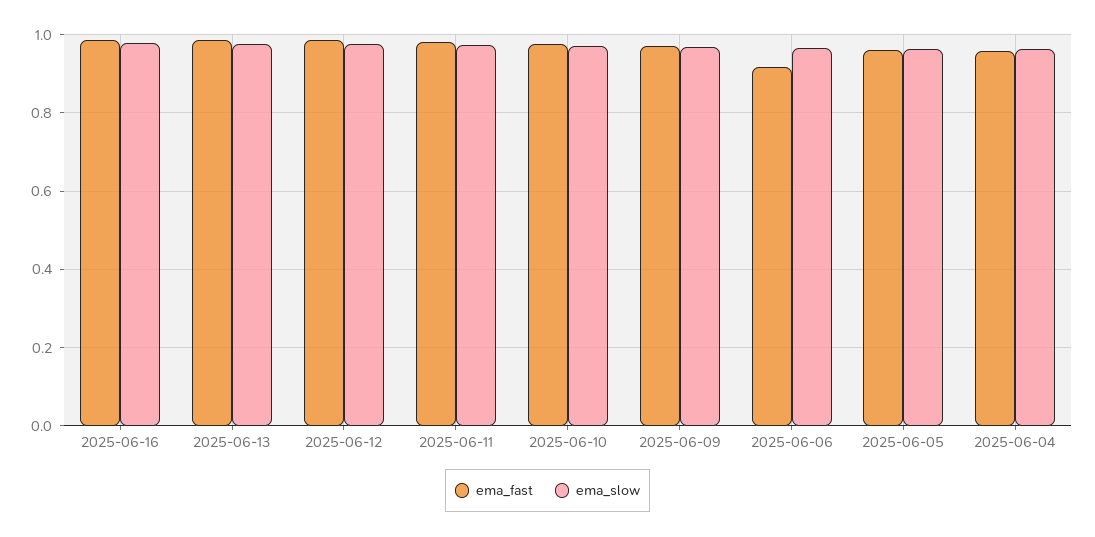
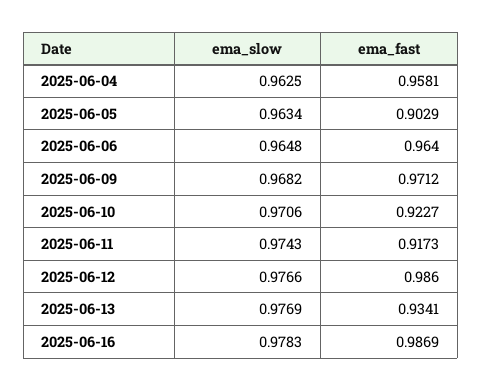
  {
    "ema_fast": {
      "2025-06-16": 0.9869,
-     "2025-06-13": 0.98,
+     "2025-06-13": 0.9341,
      "2025-06-12": 0.986,
-     "2025-06-11": 0.98,
+     "2025-06-11": 0.9173,
-     "2025-06-10": 0.98,
+     "2025-06-10": 0.9227,
      "2025-06-09": 0.9712,
-     "2025-06-06": 0.92,
+     "2025-06-06": 0.964,
-     "2025-06-05": 0.96,
+     "2025-06-05": 0.9029,
      "2025-06-04": 0.9581
    },
    "ema_slow": {
      "2025-06-16": 0.9783,
      "2025-06-13": 0.9769,
      "2025-06-12": 0.9766,
      "2025-06-11": 0.9743,
      "2025-06-10": 0.9706,
      "2025-06-09": 0.9682,
      "2025-06-06": 0.9648,
      "2025-06-05": 0.9634,
      "2025-06-04": 0.9625
    }
  }

